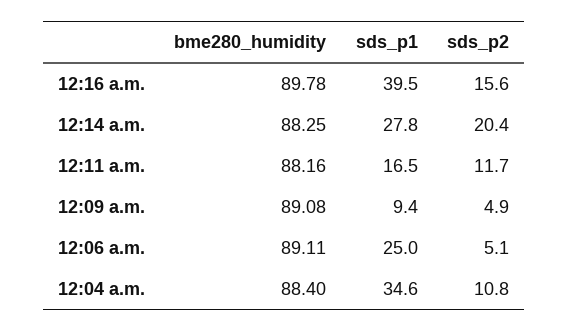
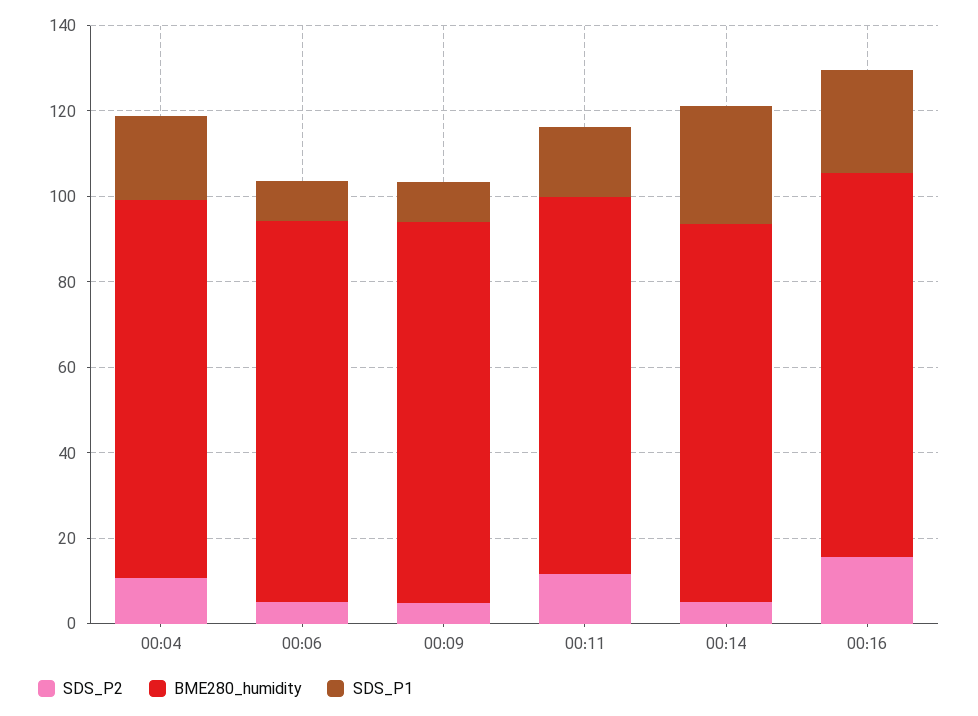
  {
    "bme280_humidity": {
      "12:16 a.m.": 89.78,
      "12:14 a.m.": 88.25,
      "12:11 a.m.": 88.16,
      "12:09 a.m.": 89.08,
      "12:06 a.m.": 89.11,
      "12:04 a.m.": 88.4
    },
    "sds_p1": {
-     "12:16 a.m.": 39.5,
+     "12:16 a.m.": 25,
      "12:14 a.m.": 27.8,
      "12:11 a.m.": 16.5,
      "12:09 a.m.": 9.4,
-     "12:06 a.m.": 25,
+     "12:06 a.m.": 10,
-     "12:04 a.m.": 34.6
+     "12:04 a.m.": 20
    },
    "sds_p2": {
      "12:16 a.m.": 15.6,
-     "12:14 a.m.": 20.4,
+     "12:14 a.m.": 5,
      "12:11 a.m.": 11.7,
      "12:09 a.m.": 4.9,
      "12:06 a.m.": 5.1,
      "12:04 a.m.": 10.8
    }
  }

